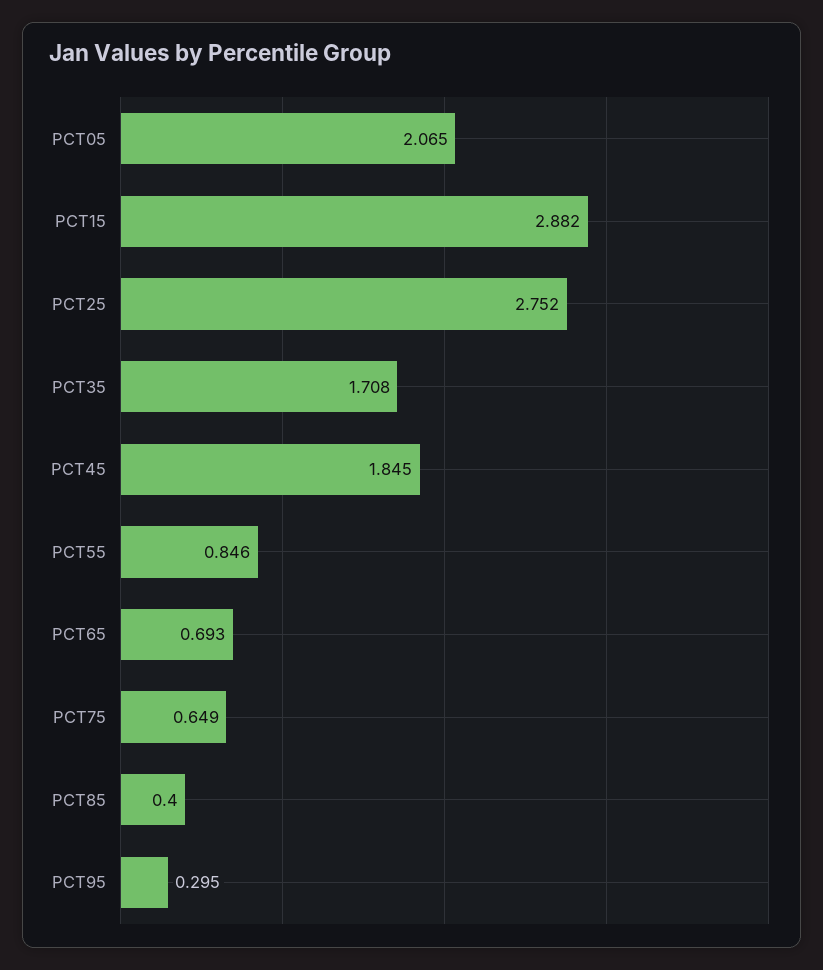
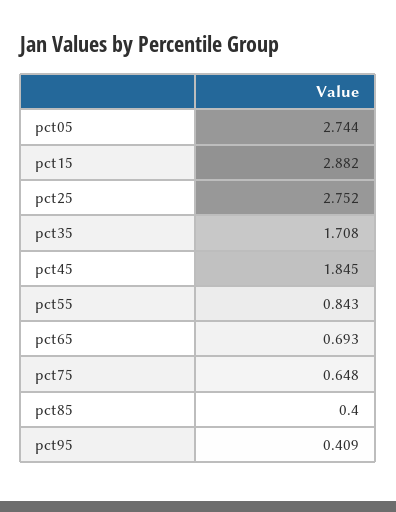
  {
-   "PCT05": 2.065,
+   "PCT05": 2.744,
    "PCT15": 2.882,
    "PCT25": 2.752,
    "PCT35": 1.708,
    "PCT45": 1.845,
-   "PCT55": 0.846,
+   "PCT55": 0.843,
    "PCT65": 0.693,
-   "PCT75": 0.649,
+   "PCT75": 0.648,
    "PCT85": 0.4,
-   "PCT95": 0.295
+   "PCT95": 0.409
  }

